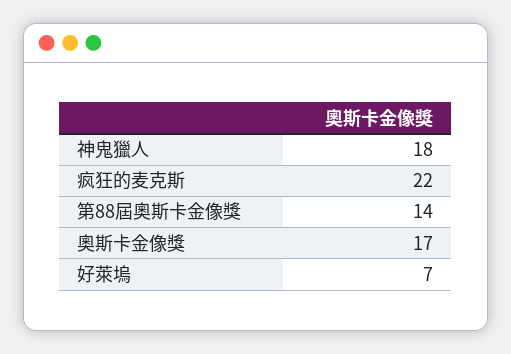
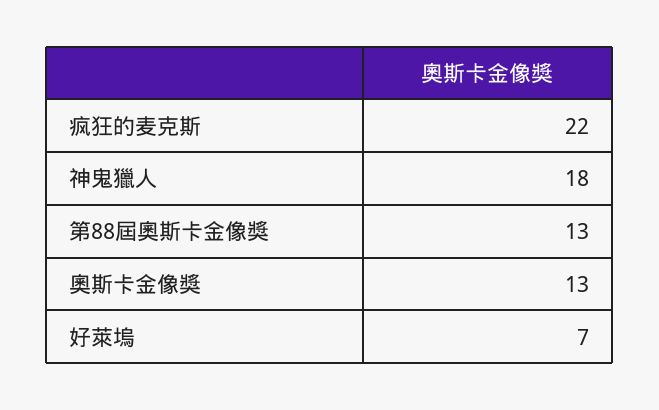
  {
    "神鬼獵人": 18,
    "疯狂的麦克斯": 22,
-   "第88屆奧斯卡金像獎": 14,
+   "第88屆奧斯卡金像獎": 13,
-   "奧斯卡金像獎": 17,
+   "奧斯卡金像獎": 13,
    "好萊塢": 7
  }

